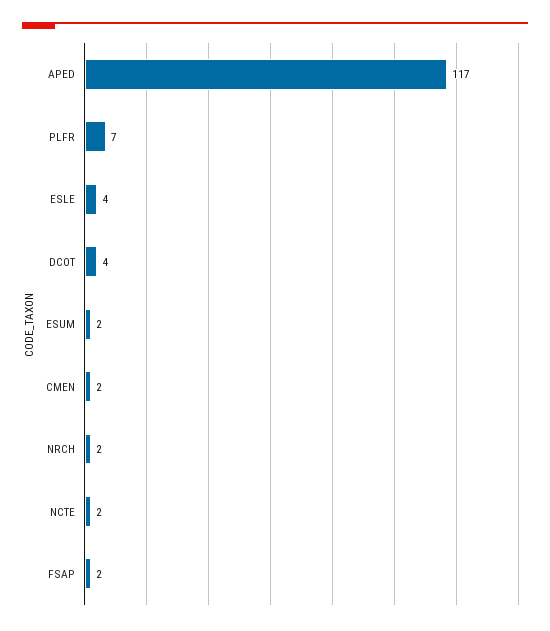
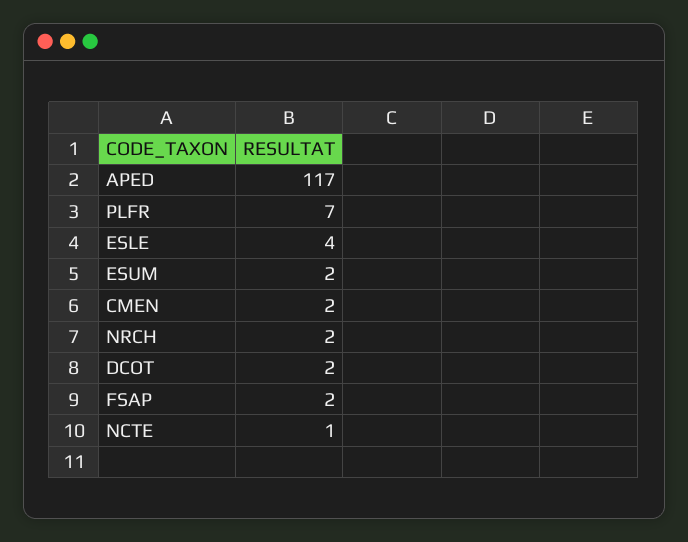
  {
    "APED": 117,
    "PLFR": 7,
    "ESLE": 4,
-   "DCOT": 4,
+   "DCOT": 2,
    "ESUM": 2,
    "CMEN": 2,
    "NRCH": 2,
-   "NCTE": 2,
+   "NCTE": 1,
    "FSAP": 2
  }

